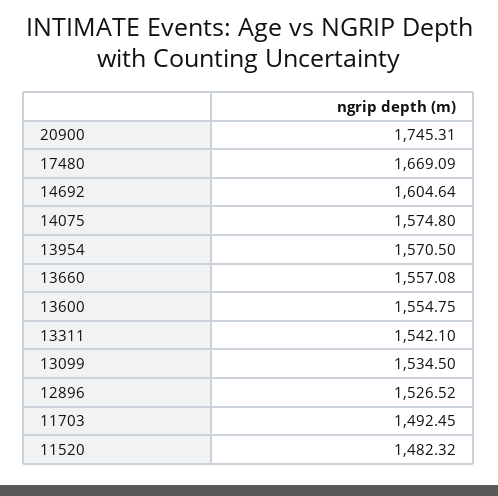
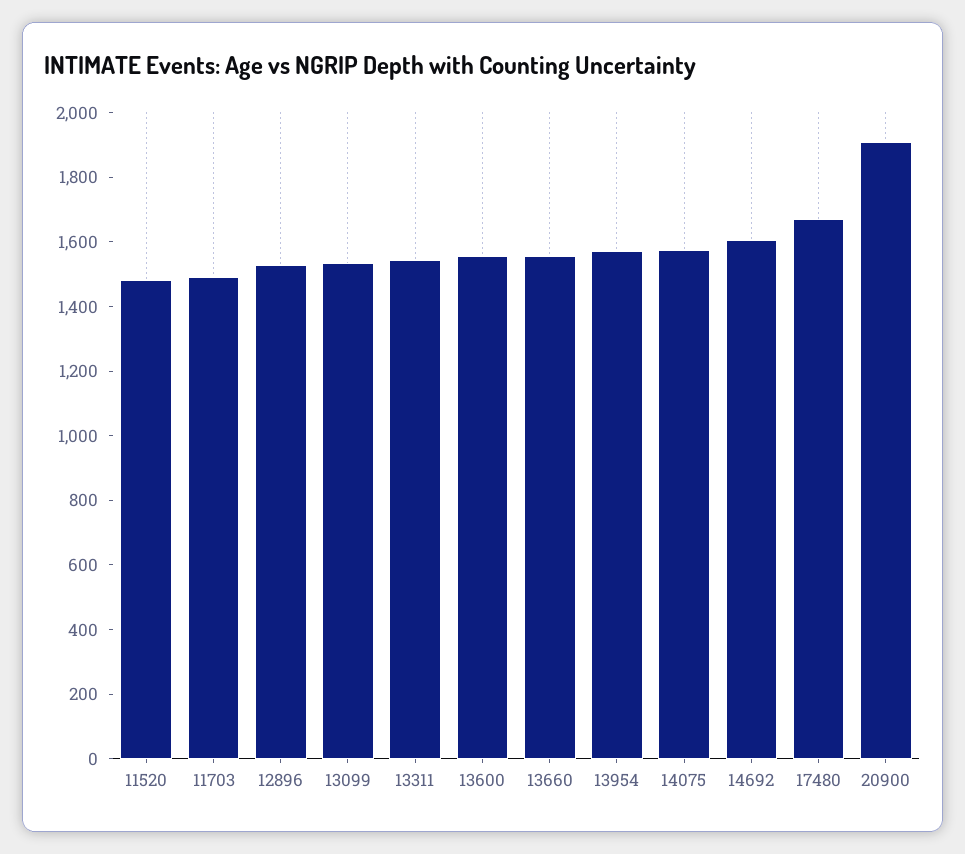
  {
-   "20900": 1745.31,
+   "20900": 1900,
    "17480": 1669.09,
    "14692": 1604.64,
    "14075": 1574.8,
    "13954": 1570.5,
    "13660": 1557.08,
    "13600": 1554.75,
    "13311": 1542.1,
    "13099": 1534.5,
    "12896": 1526.52,
    "11703": 1492.45,
    "11520": 1482.32
  }

